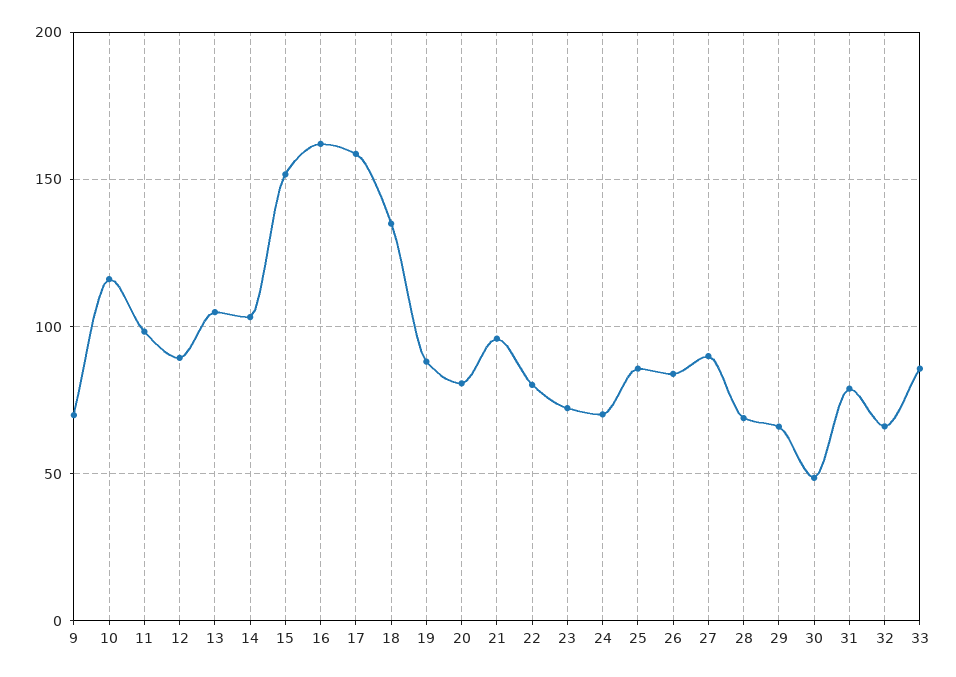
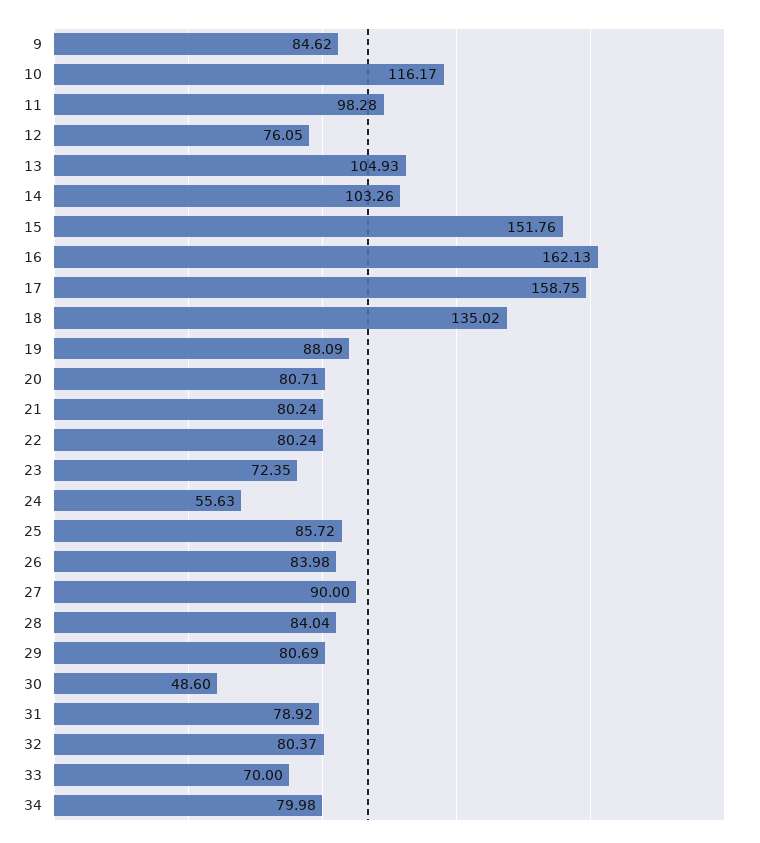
  {
-   "9": 70,
+   "9": 84.62,
    "10": 116.17,
    "11": 98.28,
-   "12": 90,
+   "12": 76.05,
    "13": 104.93,
    "14": 103.26,
    "15": 151.76,
    "16": 162.13,
    "17": 158.75,
    "18": 135.02,
    "19": 88.09,
    "20": 80.71,
-   "21": 95,
+   "21": 80.24,
    "22": 80.24,
    "23": 72.35,
-   "24": 70,
+   "24": 55.63,
    "25": 85.72,
    "26": 83.98,
    "27": 90,
-   "28": 70,
+   "28": 84.04,
-   "29": 65,
+   "29": 80.69,
    "30": 48.6,
    "31": 78.92,
-   "32": 65,
+   "32": 80.37,
-   "33": 85
+   "33": 70,
+   "34": 79.98
  }

